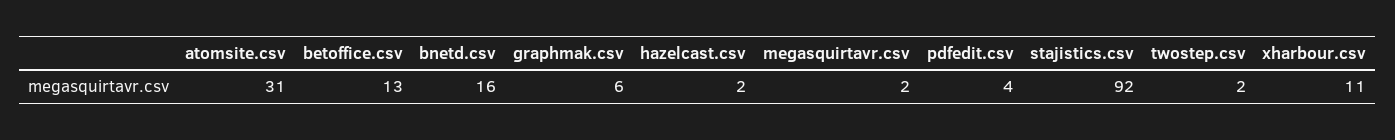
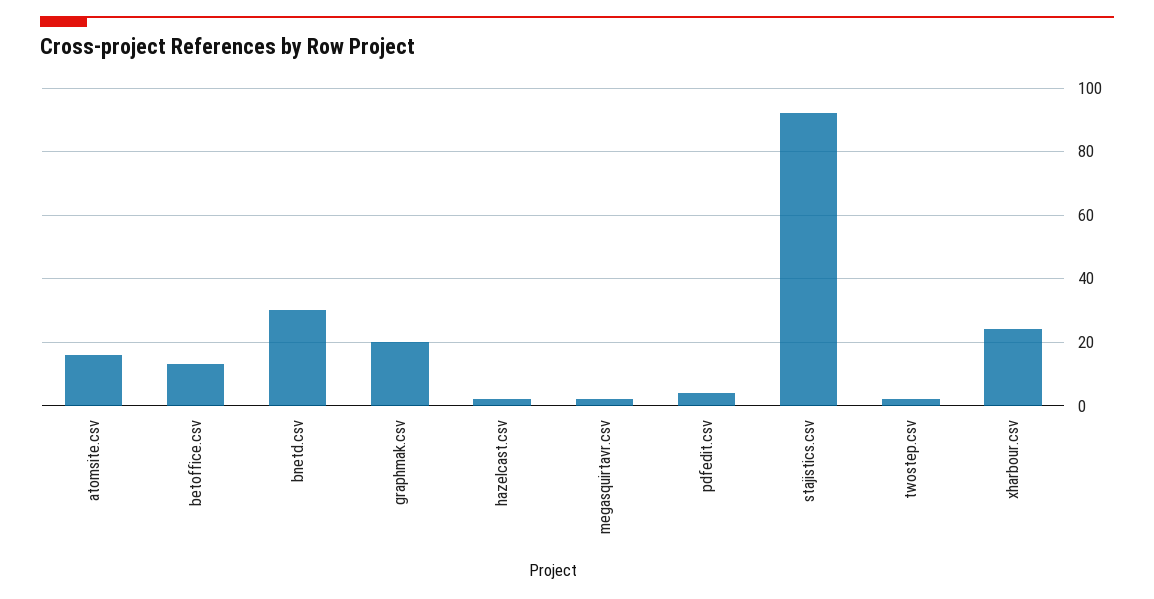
  {
-   "atomsite.csv": 31,
+   "atomsite.csv": 15,
    "betoffice.csv": 13,
-   "bnetd.csv": 16,
+   "bnetd.csv": 30,
-   "graphmak.csv": 6,
+   "graphmak.csv": 20,
    "hazelcast.csv": 2,
    "megasquirtavr.csv": 2,
    "pdfedit.csv": 4,
    "stajistics.csv": 92,
    "twostep.csv": 2,
-   "xharbour.csv": 11
+   "xharbour.csv": 25
  }

